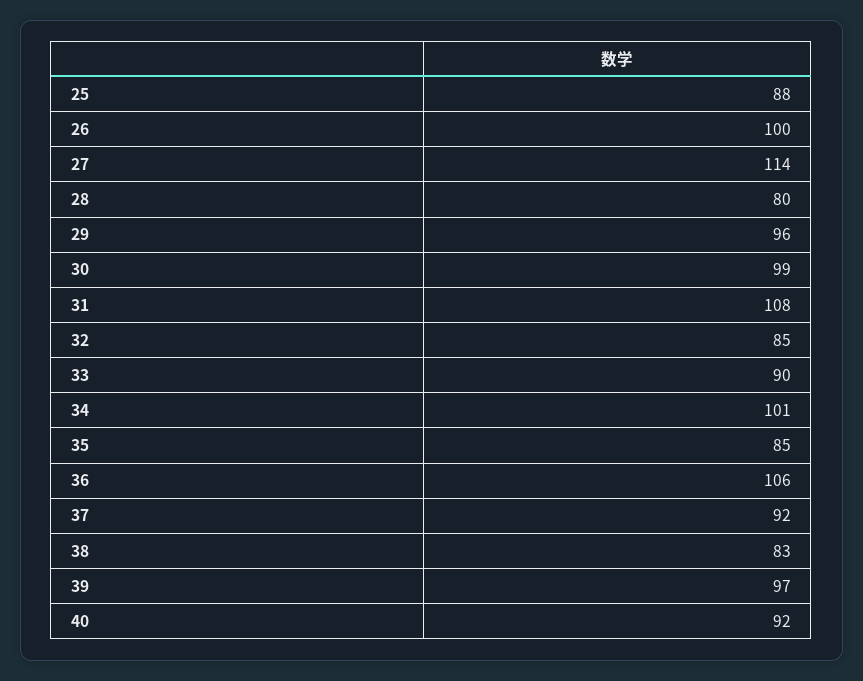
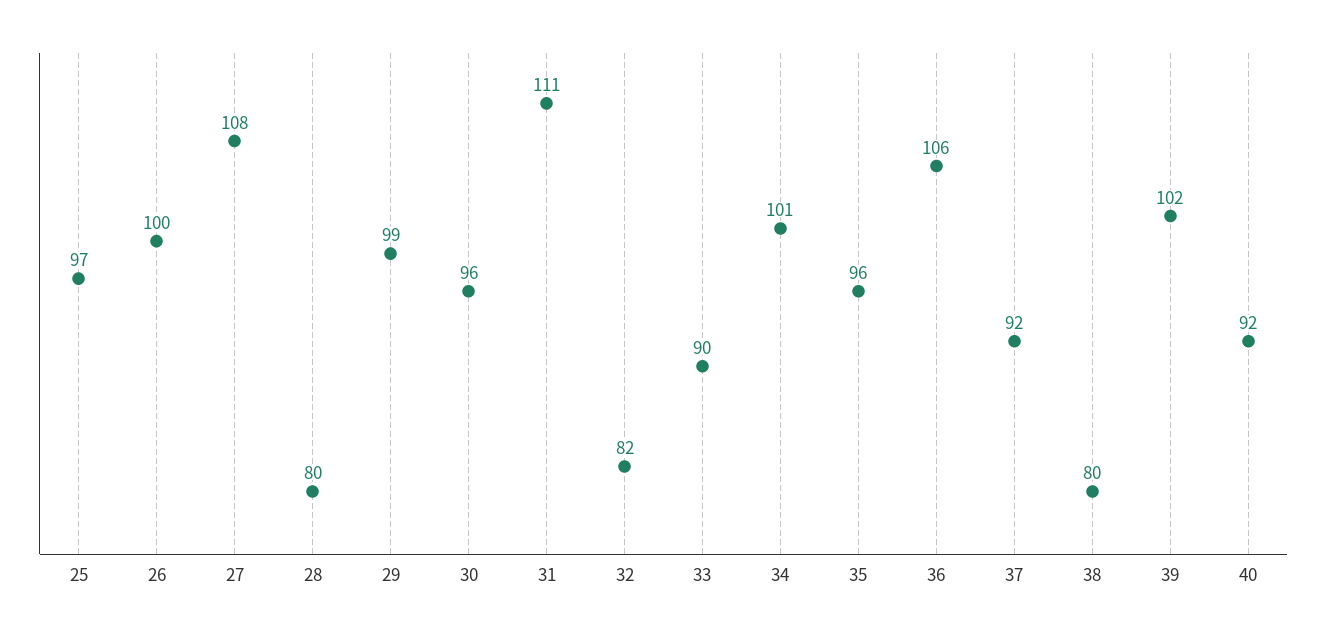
  {
-   "25": 88,
+   "25": 97,
    "26": 100,
-   "27": 114,
+   "27": 108,
    "28": 80,
-   "29": 96,
+   "29": 99,
-   "30": 99,
+   "30": 96,
-   "31": 108,
+   "31": 111,
-   "32": 85,
+   "32": 82,
    "33": 90,
    "34": 101,
-   "35": 85,
+   "35": 96,
    "36": 106,
    "37": 92,
-   "38": 83,
+   "38": 80,
-   "39": 97,
+   "39": 102,
    "40": 92
  }

